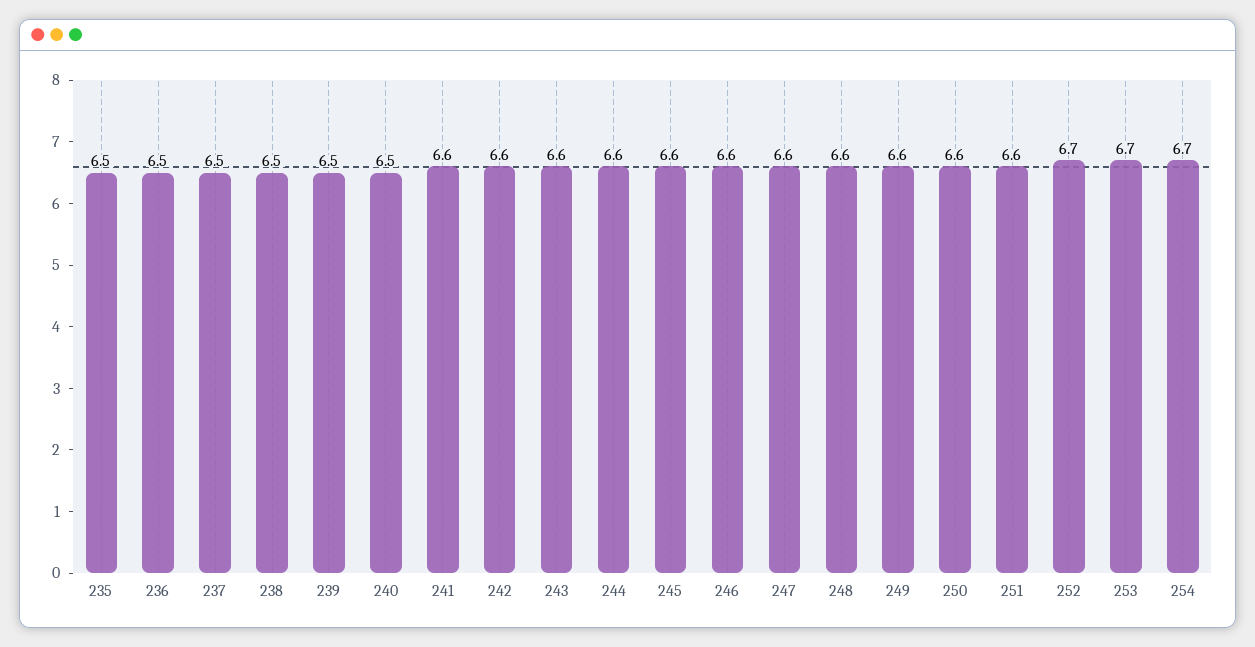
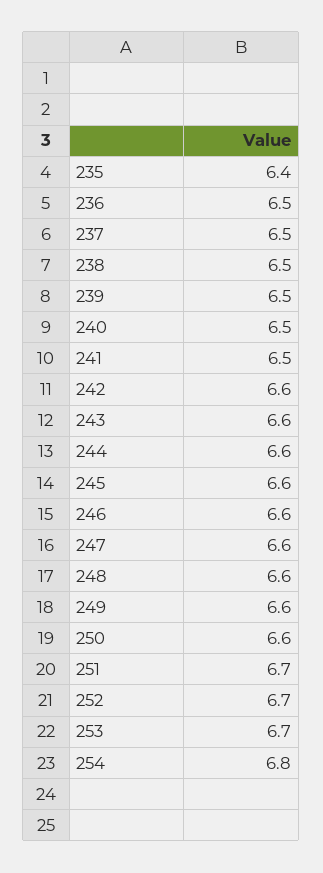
  {
-   "235": 6.5,
+   "235": 6.4,
    "236": 6.5,
    "237": 6.5,
    "238": 6.5,
    "239": 6.5,
    "240": 6.5,
-   "241": 6.6,
+   "241": 6.5,
    "242": 6.6,
    "243": 6.6,
    "244": 6.6,
    "245": 6.6,
    "246": 6.6,
    "247": 6.6,
    "248": 6.6,
    "249": 6.6,
    "250": 6.6,
-   "251": 6.6,
+   "251": 6.7,
    "252": 6.7,
    "253": 6.7,
-   "254": 6.7
+   "254": 6.8
  }

